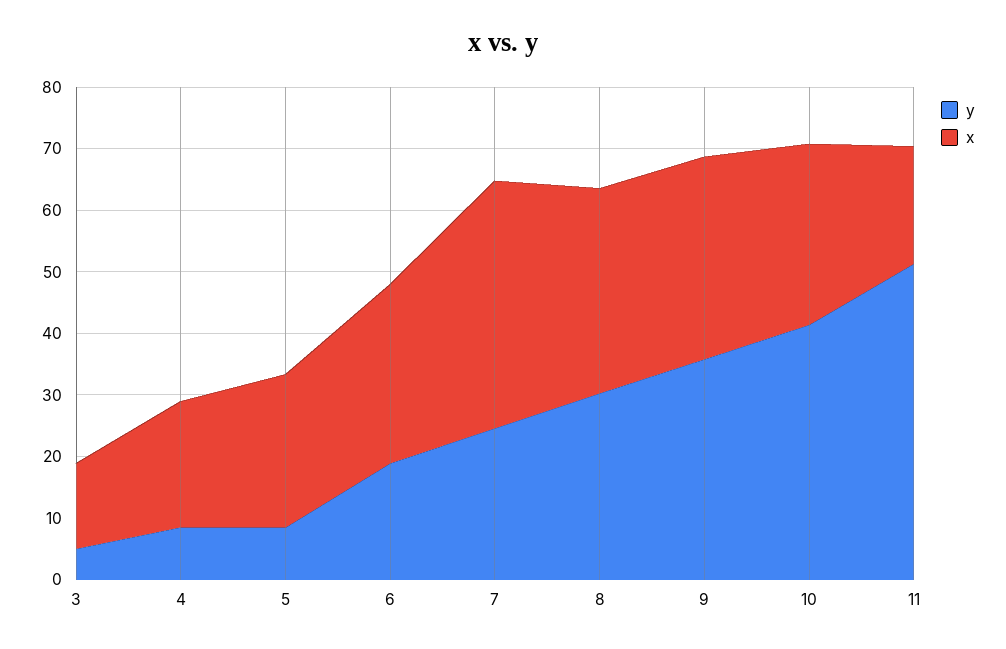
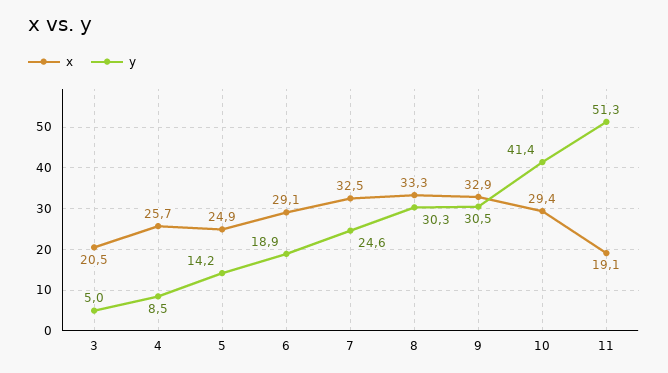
  {
    "y": {
      "3": 5,
      "4": 8.5,
-     "5": 8,
+     "5": 14.2,
      "6": 18.9,
      "7": 24.6,
      "8": 30.3,
-     "9": 36,
+     "9": 30.5,
      "10": 41.4,
      "11": 51.3
    },
    "x": {
-     "3": 14,
+     "3": 20.5,
-     "4": 20,
+     "4": 25.7,
      "5": 24.9,
      "6": 29.1,
-     "7": 40,
+     "7": 32.5,
      "8": 33.3,
      "9": 32.9,
      "10": 29.4,
      "11": 19.1
    }
  }

